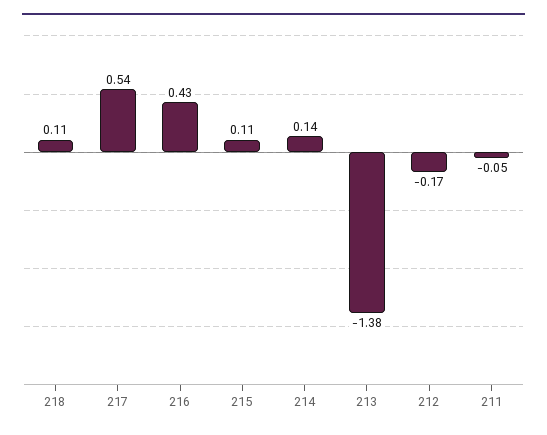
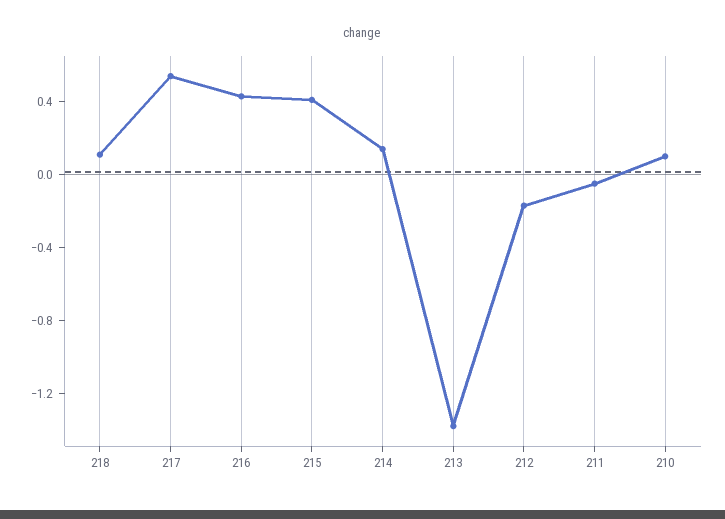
  {
    "218": 0.11,
    "217": 0.54,
    "216": 0.43,
-   "215": 0.11,
+   "215": 0.4,
    "214": 0.14,
    "213": -1.38,
    "212": -0.17,
-   "211": -0.05
+   "211": -0.05,
+   "210": 0.1
  }

